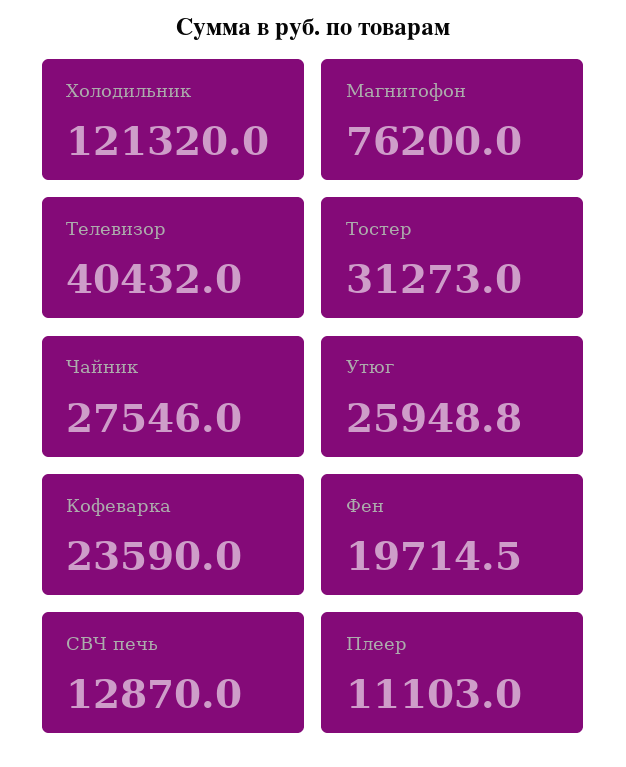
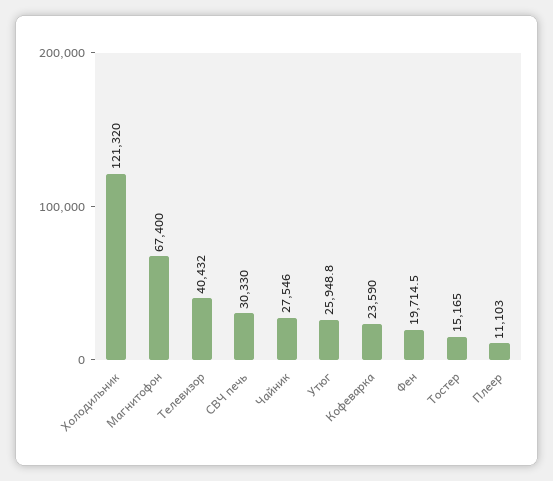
  {
    "Холодильник": 121320,
-   "Магнитофон": 76200,
+   "Магнитофон": 67400,
    "Телевизор": 40432,
-   "Тостер": 31273,
+   "Тостер": 15165,
    "Чайник": 27546,
    "Утюг": 25948.8,
    "Кофеварка": 23590,
    "Фен": 19714.5,
-   "СВЧ печь": 12870,
+   "СВЧ печь": 30330,
    "Плеер": 11103
  }

